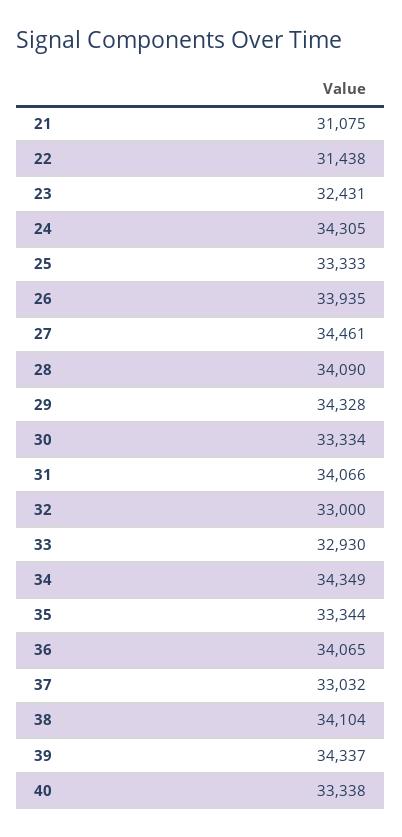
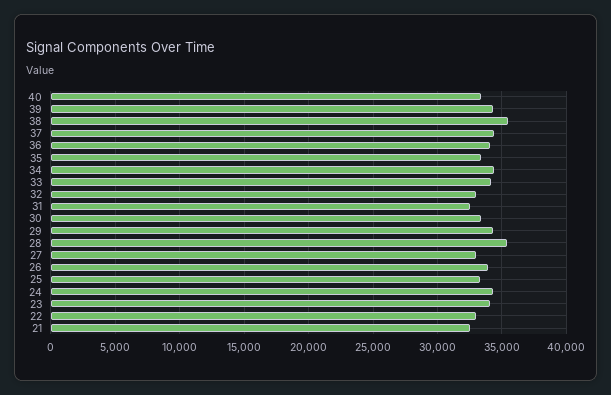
  {
-   "21": 31075,
+   "21": 32500,
-   "22": 31438,
+   "22": 33000,
-   "23": 32431,
+   "23": 34000,
    "24": 34305,
    "25": 33333,
    "26": 33935,
-   "27": 34461,
+   "27": 33000,
-   "28": 34090,
+   "28": 35500,
    "29": 34328,
    "30": 33334,
-   "31": 34066,
+   "31": 32500,
    "32": 33000,
-   "33": 32930,
+   "33": 34000,
    "34": 34349,
    "35": 33344,
    "36": 34065,
-   "37": 33032,
+   "37": 34500,
-   "38": 34104,
+   "38": 35500,
    "39": 34337,
    "40": 33338
  }

